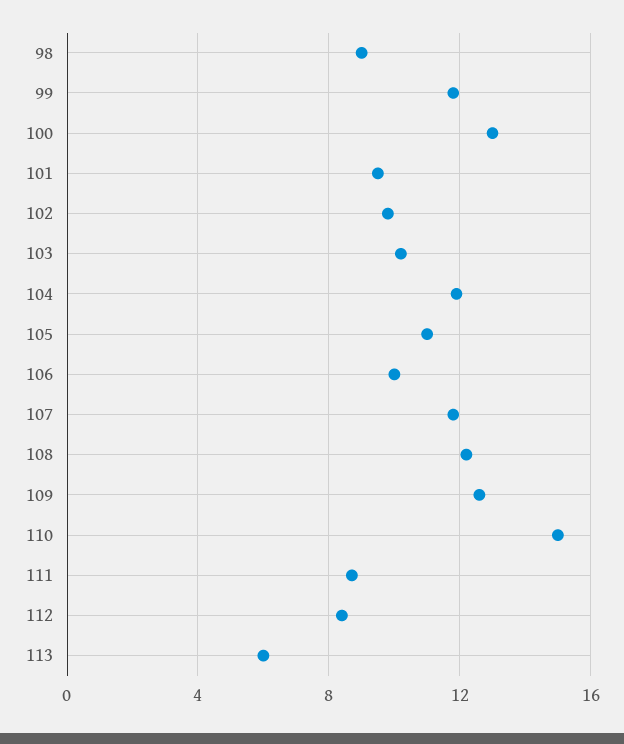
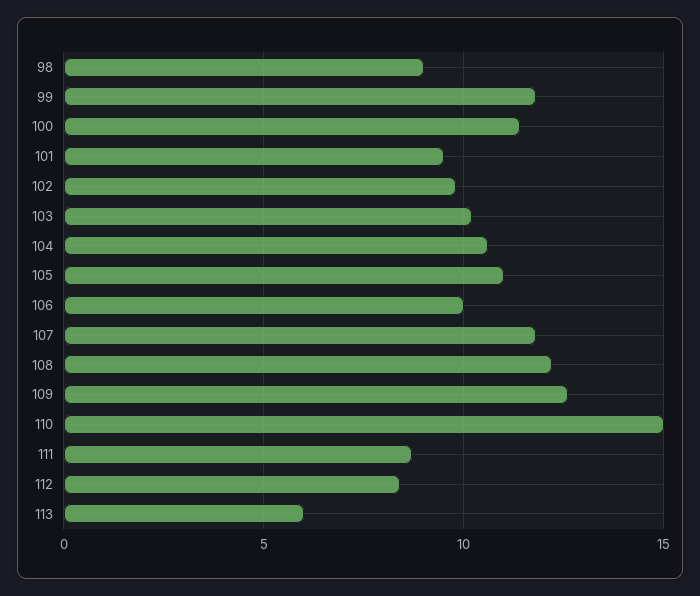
  {
    "98": 9,
    "99": 12,
-   "100": 13,
+   "100": 11.5,
    "101": 9.5,
    "102": 10,
    "103": 10,
-   "104": 12,
+   "104": 10.5,
    "105": 11,
    "106": 10,
    "107": 12,
    "108": 12,
    "109": 12.5,
    "110": 15,
    "111": 8.5,
    "112": 8.5,
    "113": 6
  }

